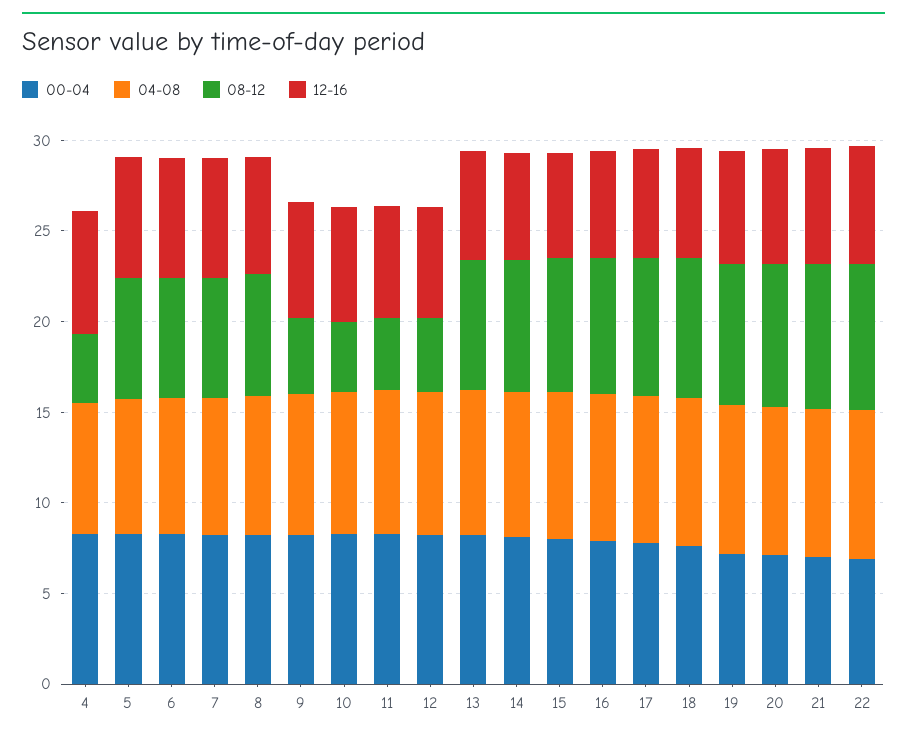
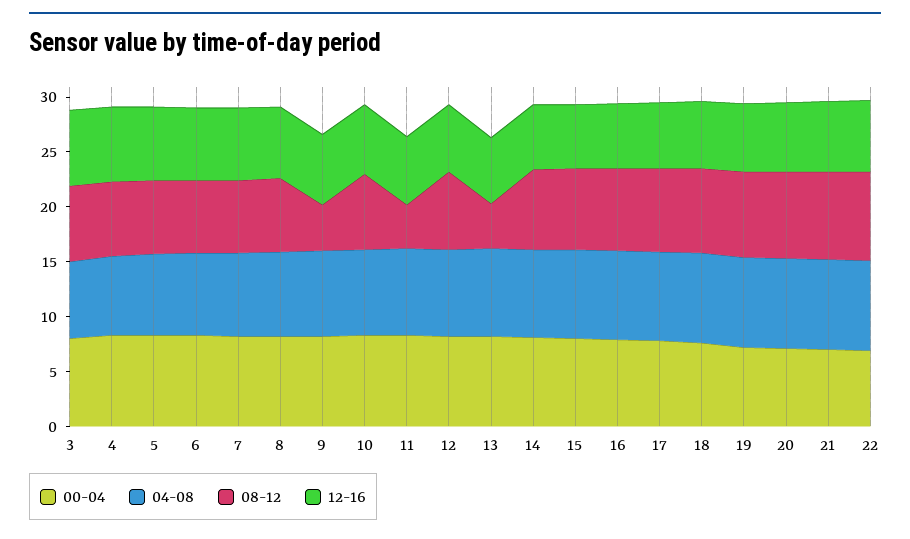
  {
    "00-04": {
      "4": 8,
      "5": 8,
      "6": 8,
      "7": 8,
      "8": 8,
      "9": 8,
      "10": 8,
      "11": 8,
      "12": 8,
      "13": 8,
      "14": 8,
      "15": 8,
      "16": 8,
      "17": 8,
      "18": 8,
      "19": 7,
      "20": 7,
      "21": 7,
-     "22": 7
+     "22": 7,
+     "3": 8
    },
    "04-08": {
      "4": 7,
      "5": 7,
      "6": 8,
      "7": 8,
      "8": 8,
      "9": 8,
      "10": 8,
      "11": 8,
      "12": 8,
      "13": 8,
      "14": 8,
      "15": 8,
      "16": 8,
      "17": 8,
      "18": 8,
      "19": 8,
      "20": 8,
      "21": 8,
-     "22": 8
+     "22": 8,
+     "3": 7
    },
    "08-12": {
-     "4": 4,
+     "4": 7,
      "5": 7,
      "6": 7,
      "7": 7,
      "8": 7,
      "9": 4,
-     "10": 4,
+     "10": 7,
      "11": 4,
-     "12": 4,
+     "12": 7,
-     "13": 7,
+     "13": 4,
      "14": 7,
      "15": 7,
      "16": 8,
      "17": 8,
      "18": 8,
      "19": 8,
      "20": 8,
      "21": 8,
-     "22": 8
+     "22": 8,
+     "3": 7
    },
    "12-16": {
      "4": 7,
      "5": 7,
      "6": 7,
      "7": 7,
      "8": 7,
      "9": 6,
      "10": 6,
      "11": 6,
      "12": 6,
      "13": 6,
      "14": 6,
      "15": 6,
      "16": 6,
      "17": 6,
      "18": 6,
      "19": 6,
      "20": 6,
      "21": 6,
-     "22": 7
+     "22": 7,
+     "3": 7
    }
  }

